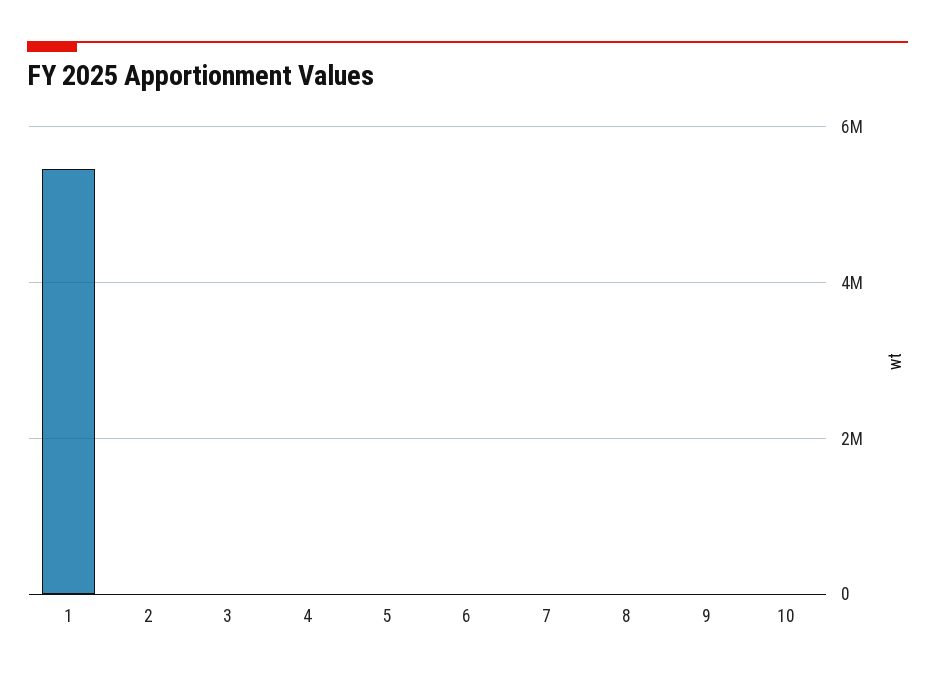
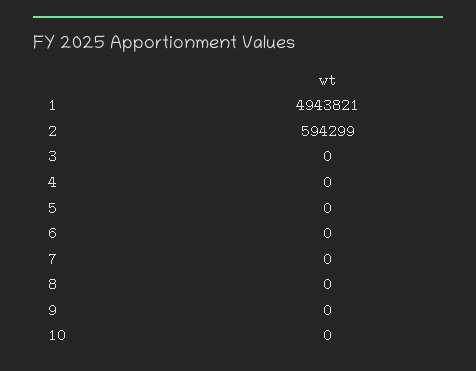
  {
-   "1": 5400000,
+   "1": 4943821,
-   "2": 0,
+   "2": 594299,
    "3": 0,
    "4": 0,
    "5": 0,
    "6": 0,
    "7": 0,
    "8": 0,
    "9": 0,
    "10": 0
  }

